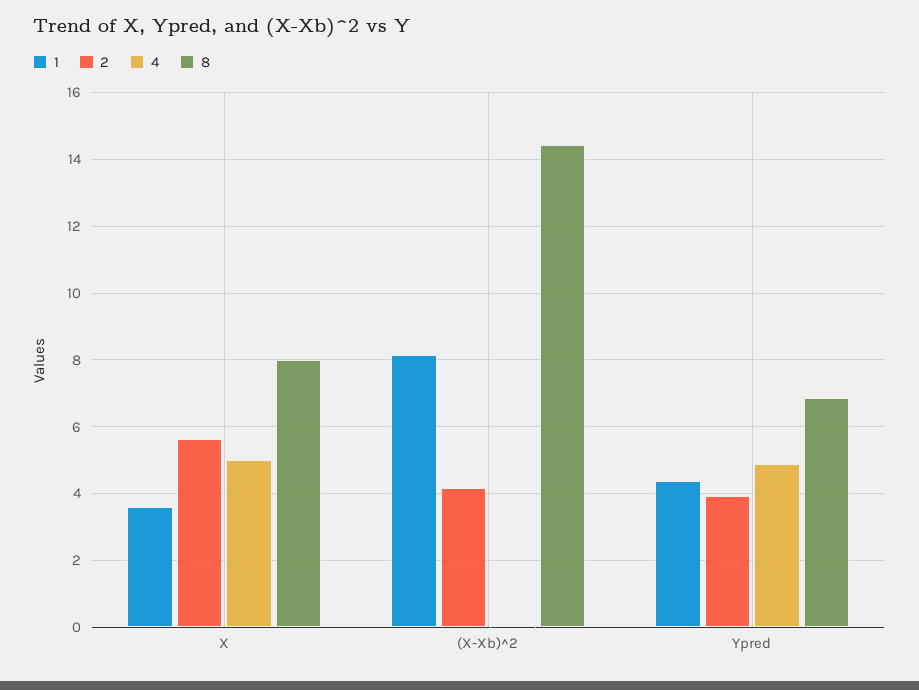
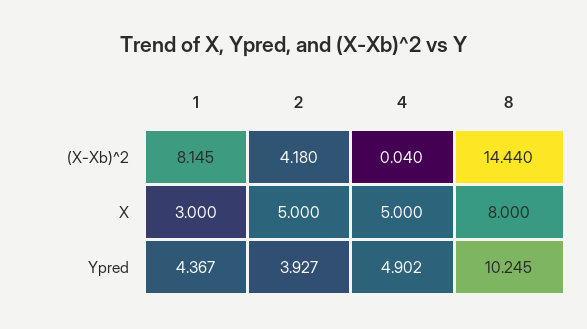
  {
    "1": {
-     "X": 3.6,
+     "X": 3,
      "(X-Xb)^2": 8.145,
      "Ypred": 4.367
    },
    "2": {
-     "X": 5.6,
+     "X": 5,
      "(X-Xb)^2": 4.18,
      "Ypred": 3.927
    },
    "4": {
      "X": 5,
      "(X-Xb)^2": 0.04,
      "Ypred": 4.902
    },
    "8": {
      "X": 8,
      "(X-Xb)^2": 14.44,
-     "Ypred": 6.8
+     "Ypred": 10.245
    }
  }

